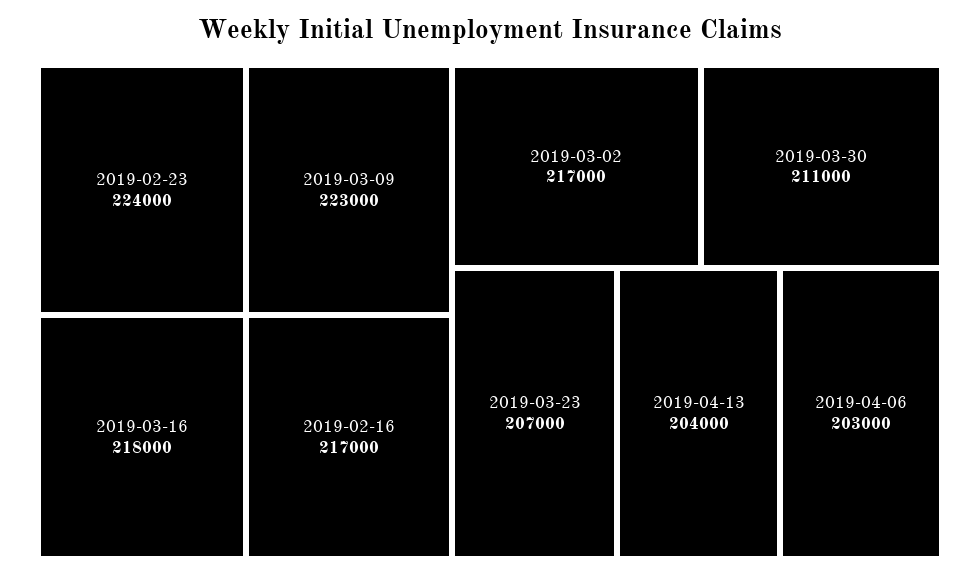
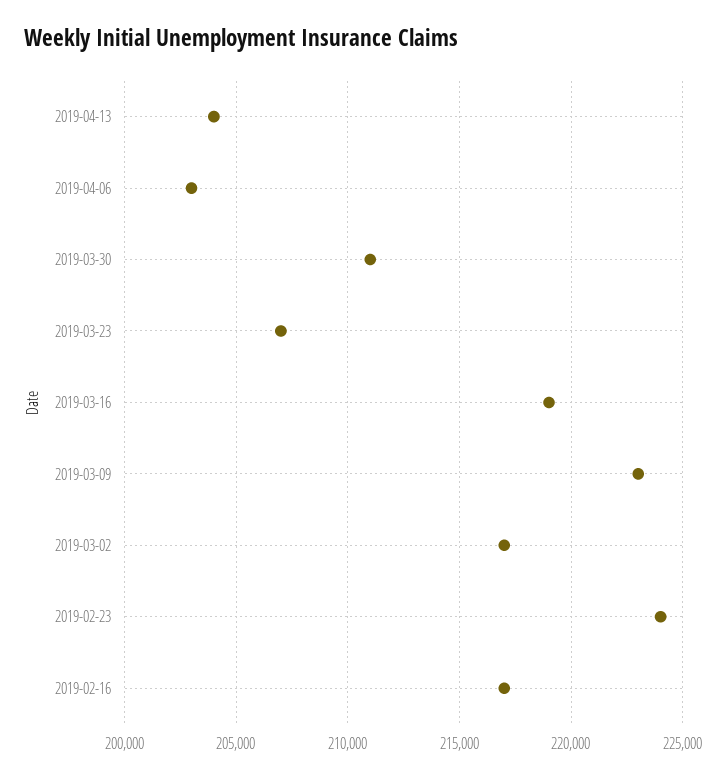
  {
    "2019-02-23": 224000,
    "2019-03-09": 223000,
-   "2019-03-16": 218000,
+   "2019-03-16": 219000,
    "2019-02-16": 217000,
    "2019-03-02": 217000,
    "2019-03-30": 211000,
    "2019-03-23": 207000,
    "2019-04-13": 204000,
    "2019-04-06": 203000
  }

